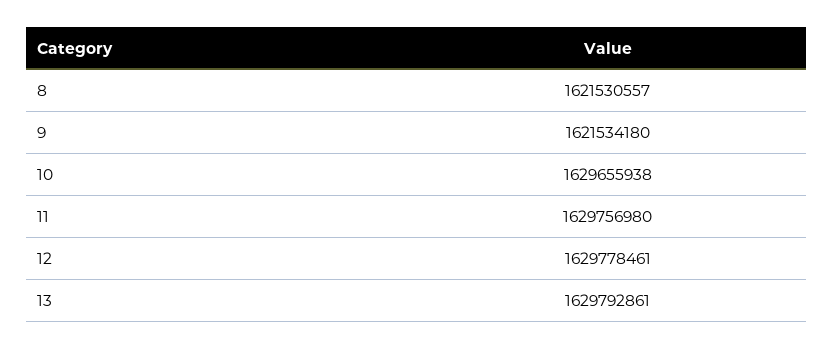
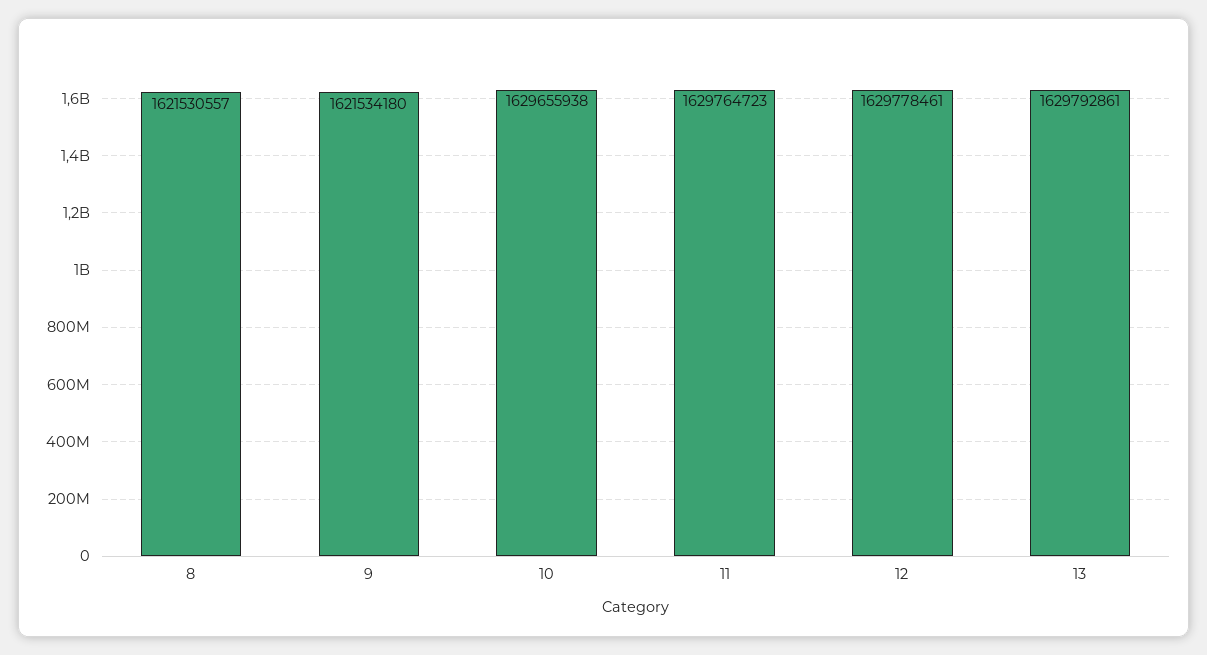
  {
    "8": 1621530557,
    "9": 1621534180,
    "10": 1629655938,
-   "11": 1629756980,
+   "11": 1629764723,
    "12": 1629778461,
    "13": 1629792861
  }

